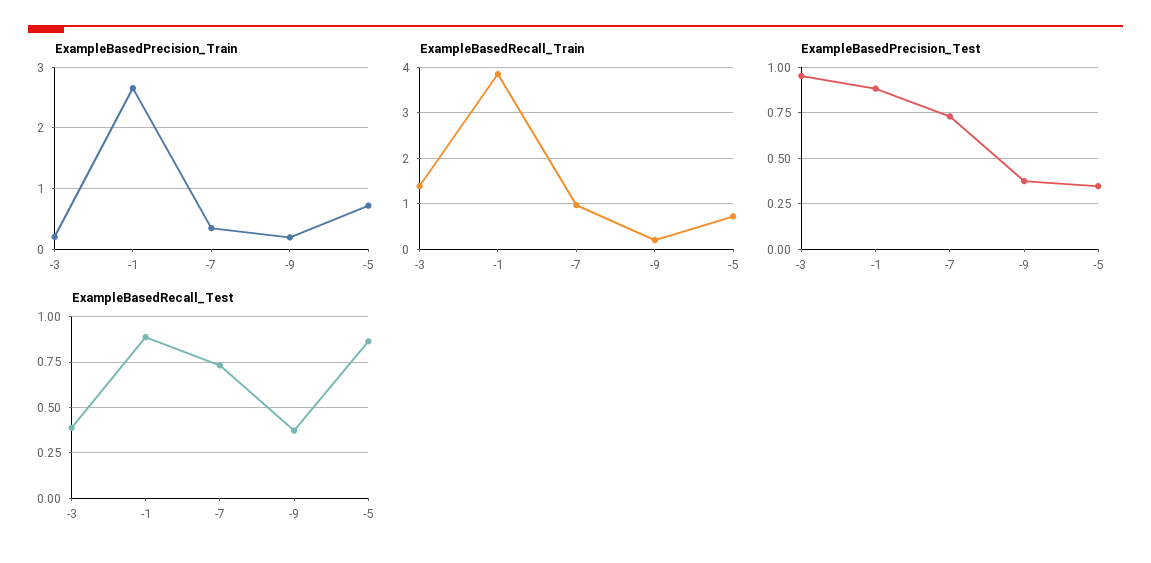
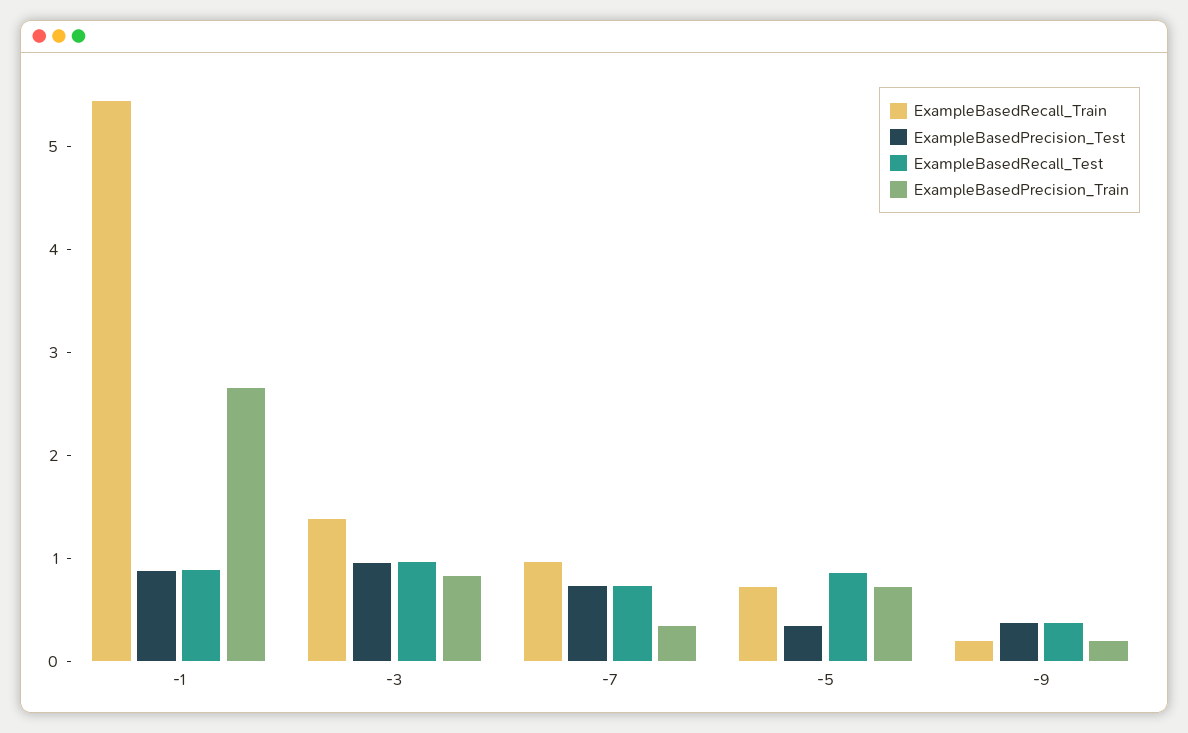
  {
    "ExampleBasedPrecision_Train": {
-     "-3": 0.2,
+     "-3": 0.8,
      "-1": 2.7,
      "-7": 0.3,
      "-9": 0.2,
      "-5": 0.7
    },
    "ExampleBasedRecall_Train": {
      "-3": 1.4,
-     "-1": 3.8,
+     "-1": 5.4,
      "-7": 1,
      "-9": 0.2,
      "-5": 0.8
    },
    "ExampleBasedPrecision_Test": {
      "-3": 0.95,
      "-1": 0.9,
      "-7": 0.75,
      "-9": 0.35,
      "-5": 0.35
    },
    "ExampleBasedRecall_Test": {
-     "-3": 0.4,
+     "-3": 1,
      "-1": 0.9,
      "-7": 0.75,
      "-9": 0.35,
      "-5": 0.85
    }
  }

